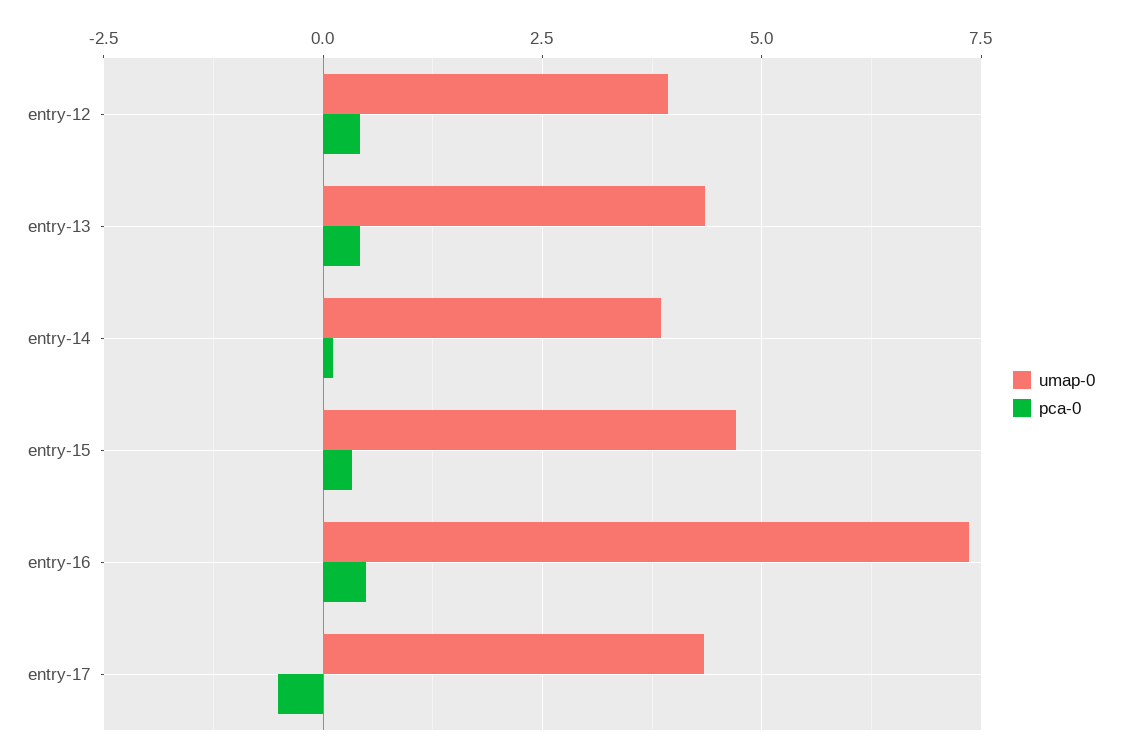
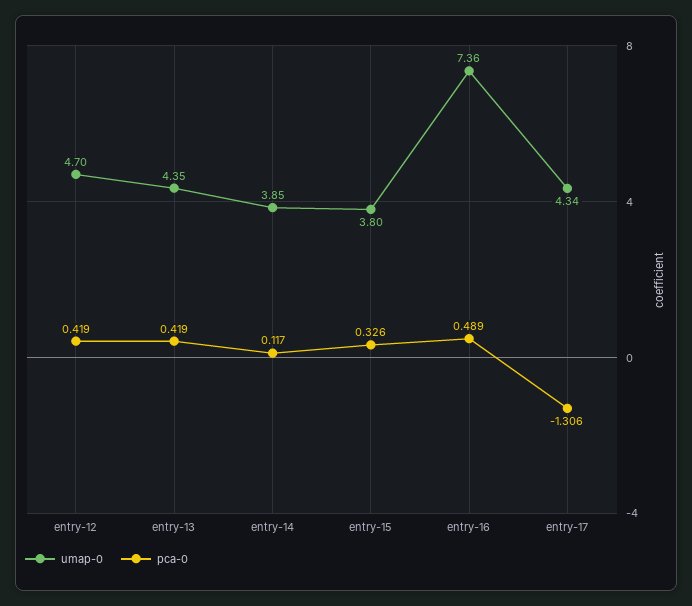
  {
    "umap-0": {
-     "entry-12": 4,
+     "entry-12": 4.7,
      "entry-13": 4.35,
      "entry-14": 3.85,
-     "entry-15": 4.75,
+     "entry-15": 3.8,
      "entry-16": 7.36,
      "entry-17": 4.34
    },
    "pca-0": {
      "entry-12": 0.419,
      "entry-13": 0.419,
      "entry-14": 0.117,
      "entry-15": 0.326,
      "entry-16": 0.489,
-     "entry-17": -0.5
+     "entry-17": -1.306
    }
  }

